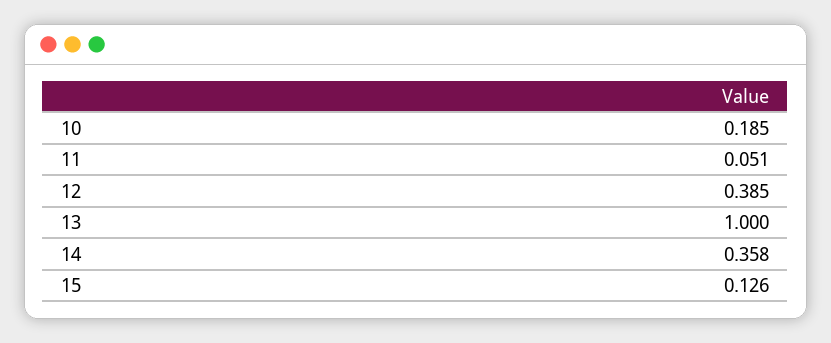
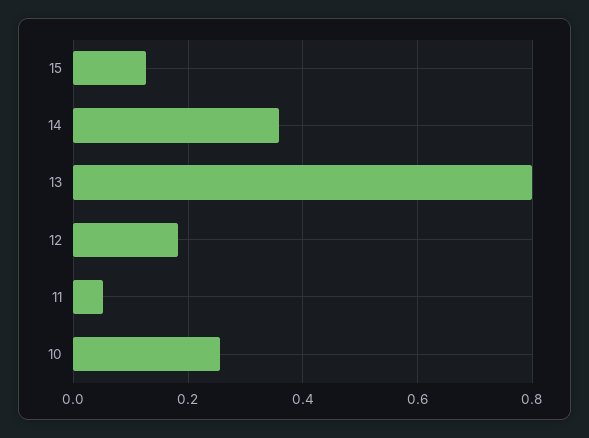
  {
-   "10": 0.185,
+   "10": 0.26,
    "11": 0.051,
-   "12": 0.385,
+   "12": 0.18,
-   "13": 1,
+   "13": 0.8,
    "14": 0.358,
    "15": 0.126
  }

